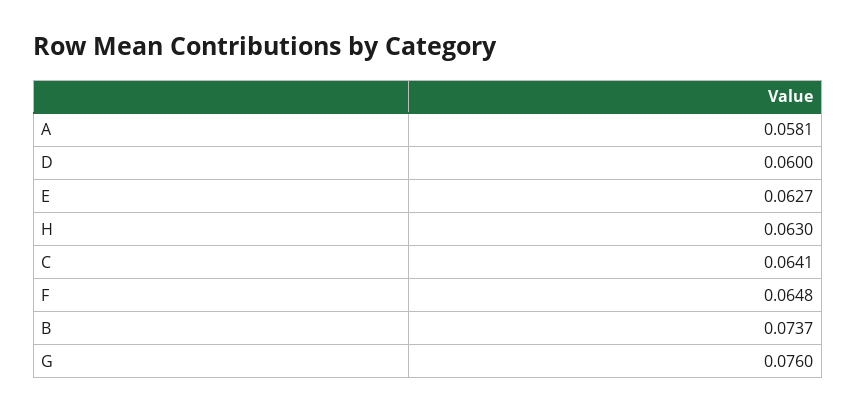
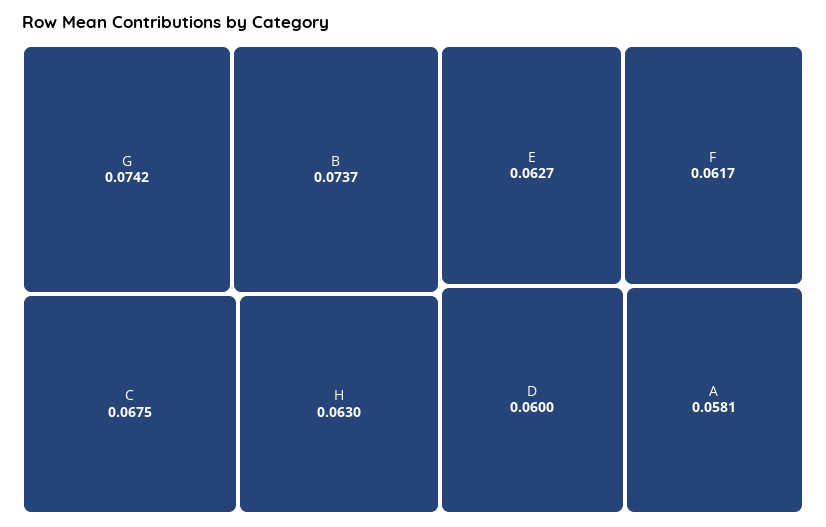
  {
    "A": 0.0581,
    "D": 0.06,
    "E": 0.0627,
    "H": 0.063,
-   "C": 0.0641,
+   "C": 0.0675,
-   "F": 0.0648,
+   "F": 0.0617,
    "B": 0.0737,
-   "G": 0.076
+   "G": 0.0742
  }

